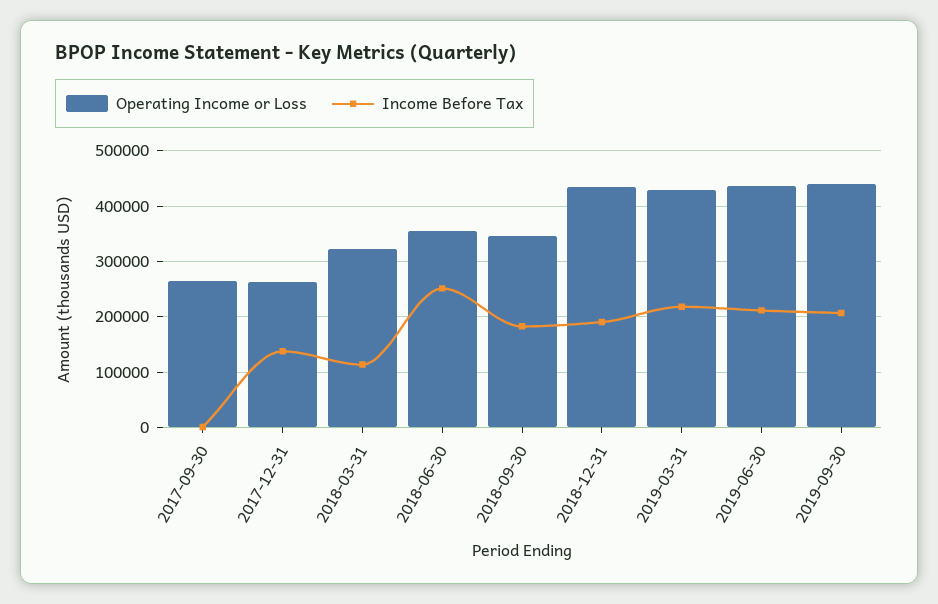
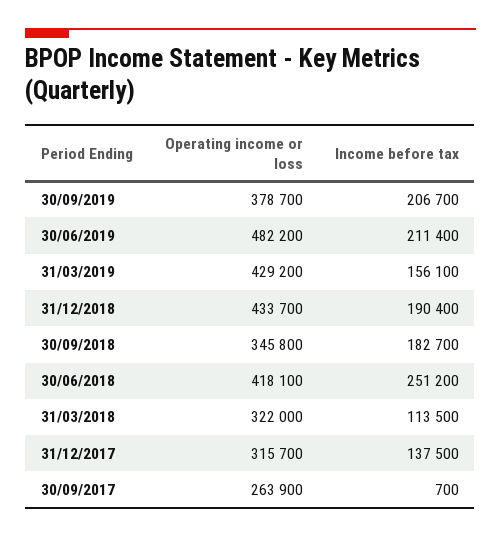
  {
    "Operating Income or Loss": {
      "2017-09-30": 263900,
-     "2017-12-31": 260000,
+     "2017-12-31": 315700,
      "2018-03-31": 322000,
-     "2018-06-30": 360000,
+     "2018-06-30": 418100,
      "2018-09-30": 345800,
      "2018-12-31": 433700,
      "2019-03-31": 429200,
-     "2019-06-30": 440000,
+     "2019-06-30": 482200,
-     "2019-09-30": 440000
+     "2019-09-30": 378700
    },
    "Income Before Tax": {
      "2017-09-30": 700,
      "2017-12-31": 137500,
      "2018-03-31": 113500,
      "2018-06-30": 251200,
      "2018-09-30": 182700,
      "2018-12-31": 190400,
-     "2019-03-31": 220000,
+     "2019-03-31": 156100,
      "2019-06-30": 211400,
      "2019-09-30": 206700
    }
  }

